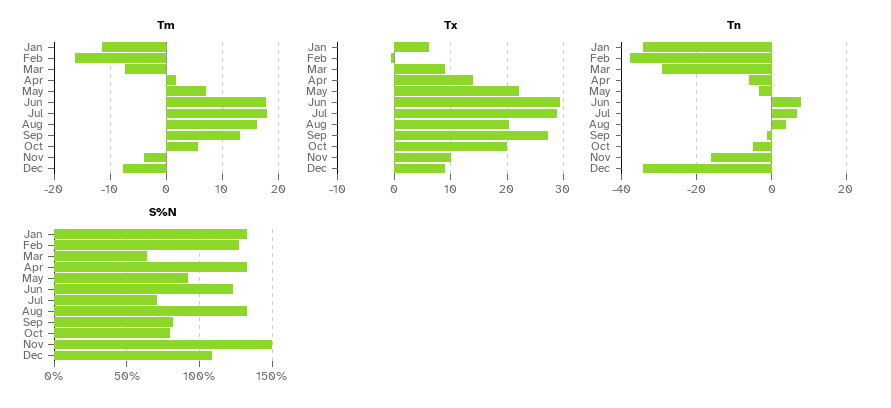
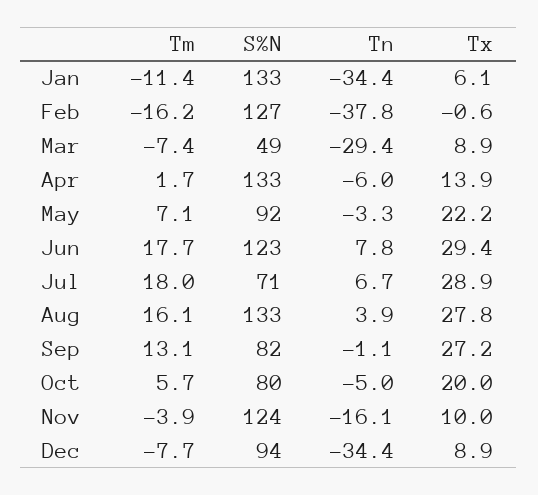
  {
    "Tm": {
      "Jan": -11.4,
      "Feb": -16.2,
      "Mar": -7.4,
      "Apr": 1.7,
      "May": 7.1,
      "Jun": 17.7,
      "Jul": 18,
      "Aug": 16.1,
      "Sep": 13.1,
      "Oct": 5.7,
      "Nov": -3.9,
      "Dec": -7.7
    },
    "Tx": {
      "Jan": 6.1,
      "Feb": -0.6,
      "Mar": 8.9,
      "Apr": 13.9,
      "May": 22.2,
      "Jun": 29.4,
      "Jul": 28.9,
-     "Aug": 20,
+     "Aug": 27.8,
      "Sep": 27.2,
      "Oct": 20,
      "Nov": 10,
      "Dec": 8.9
    },
    "Tn": {
      "Jan": -34.4,
      "Feb": -37.8,
      "Mar": -29.4,
      "Apr": -6,
      "May": -3.3,
      "Jun": 7.8,
      "Jul": 6.7,
      "Aug": 3.9,
      "Sep": -1.1,
      "Oct": -5,
      "Nov": -16.1,
      "Dec": -34.4
    },
    "S%N": {
      "Jan": 133,
      "Feb": 127,
-     "Mar": 65,
+     "Mar": 49,
      "Apr": 133,
      "May": 92,
      "Jun": 123,
      "Jul": 71,
      "Aug": 133,
      "Sep": 82,
      "Oct": 80,
-     "Nov": 150,
+     "Nov": 124,
-     "Dec": 110
+     "Dec": 94
    }
  }

